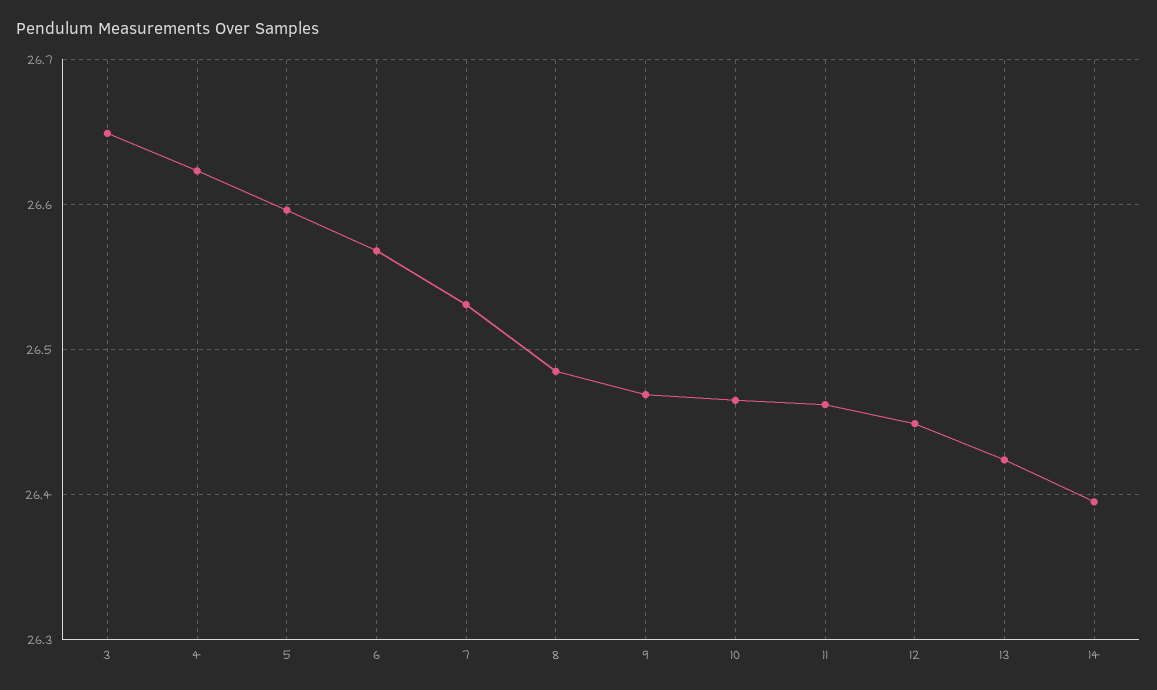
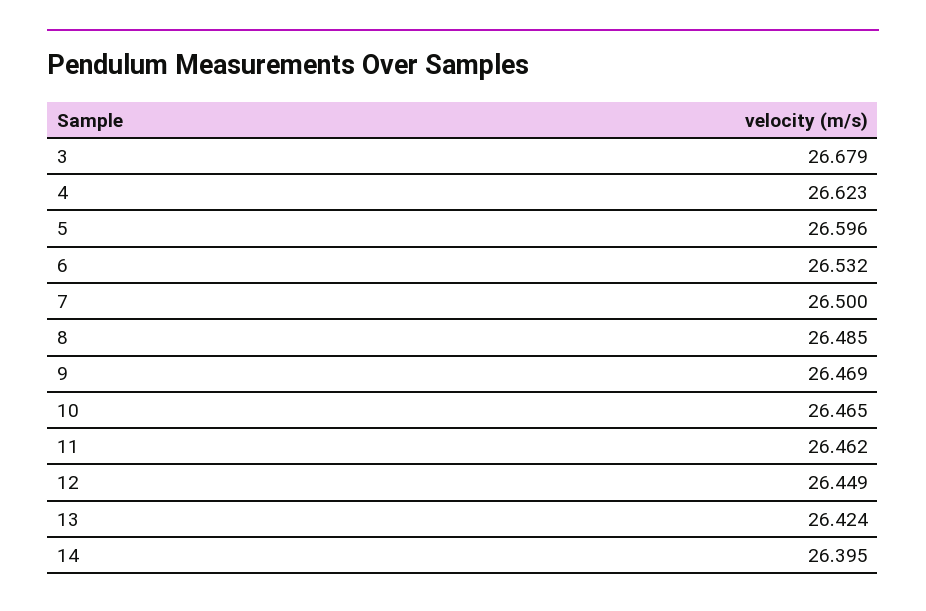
  {
-   "3": 26.65,
+   "3": 26.679,
    "4": 26.623,
    "5": 26.596,
-   "6": 26.57,
+   "6": 26.532,
-   "7": 26.53,
+   "7": 26.5,
    "8": 26.485,
    "9": 26.469,
    "10": 26.465,
    "11": 26.462,
    "12": 26.449,
    "13": 26.424,
    "14": 26.395
  }

